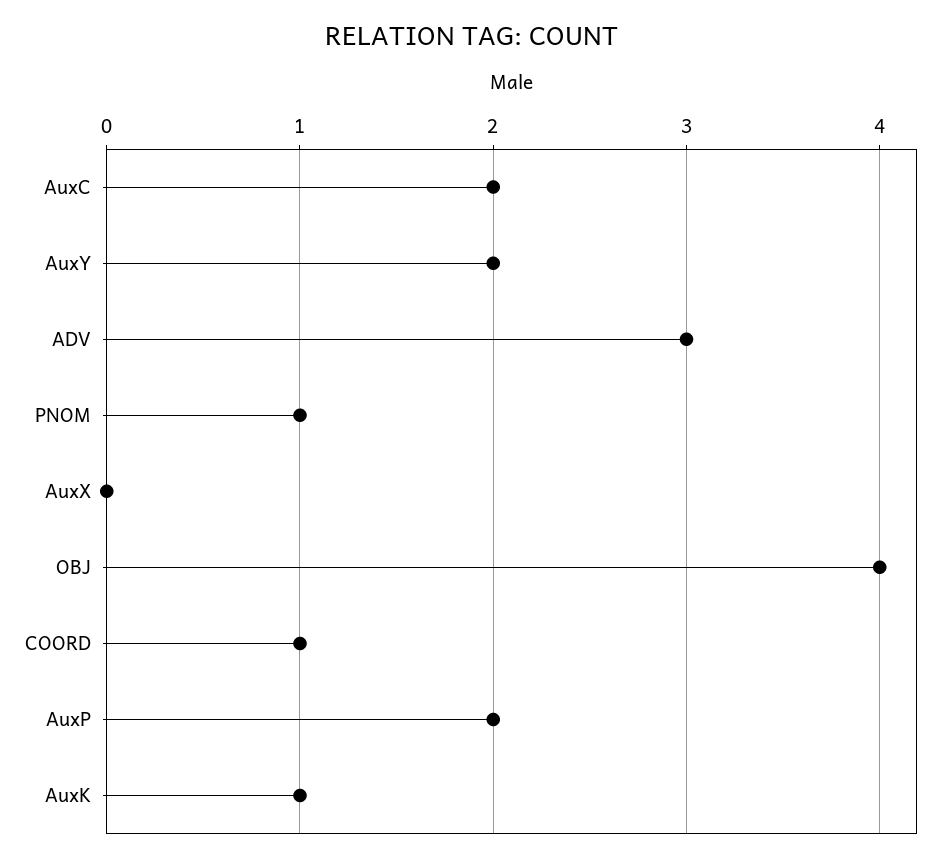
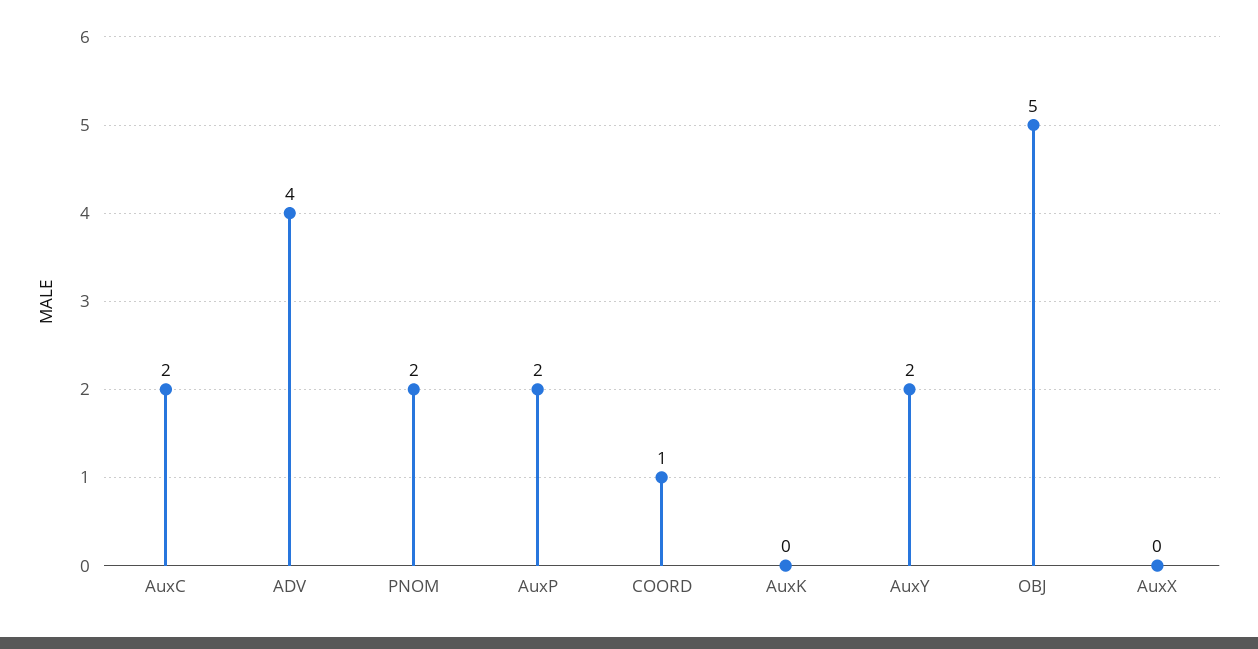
  {
    "AuxC": 2,
    "AuxY": 2,
-   "ADV": 3,
+   "ADV": 4,
-   "PNOM": 1,
+   "PNOM": 2,
    "AuxX": 0,
-   "OBJ": 4,
+   "OBJ": 5,
    "COORD": 1,
    "AuxP": 2,
-   "AuxK": 1
+   "AuxK": 0
  }

